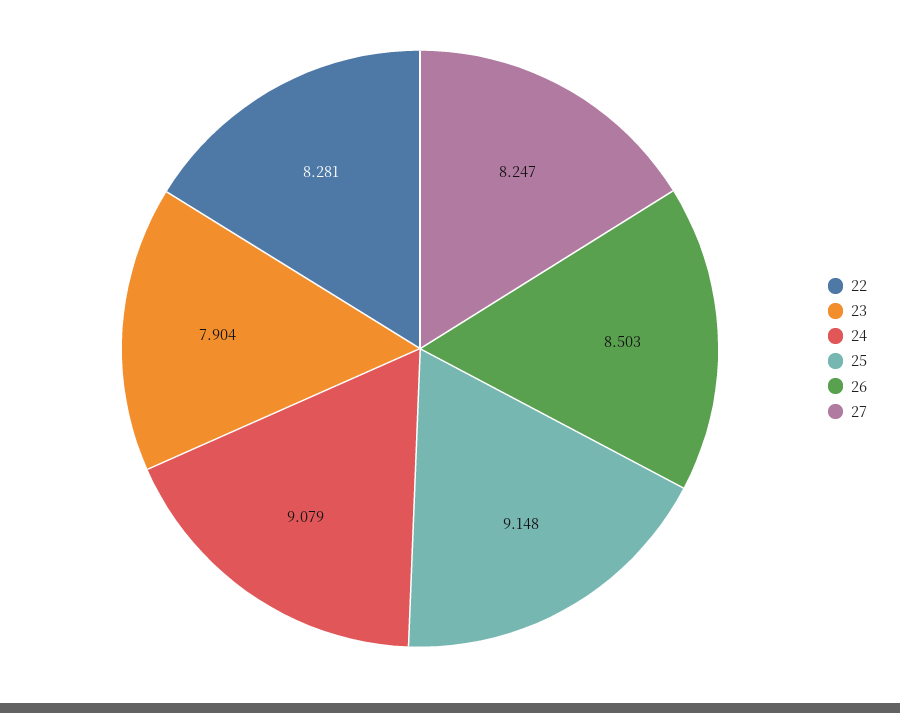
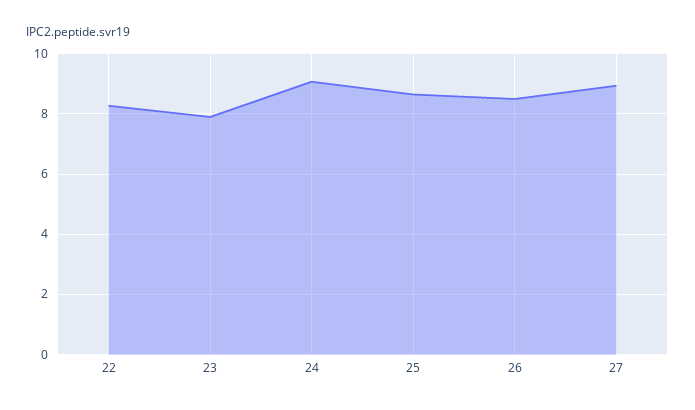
  {
    "22": 8.281,
    "23": 7.904,
    "24": 9.079,
-   "25": 9.148,
+   "25": 8.6,
    "26": 8.503,
-   "27": 8.247
+   "27": 9
  }

